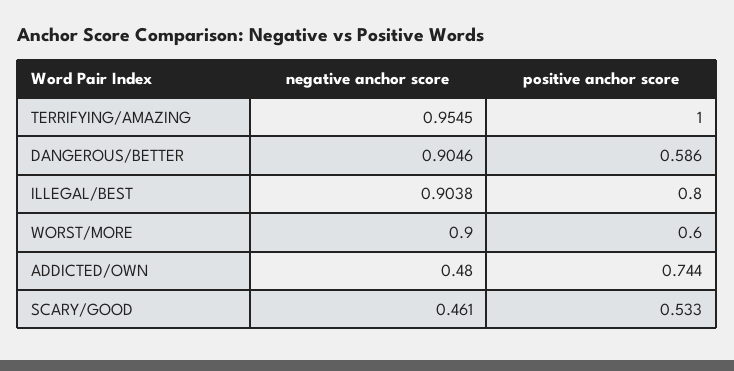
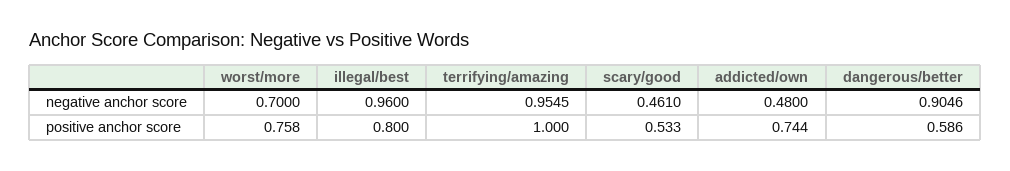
  {
    "negative anchor score": {
      "TERRIFYING/AMAZING": 0.9545,
      "DANGEROUS/BETTER": 0.9046,
-     "ILLEGAL/BEST": 0.9038,
+     "ILLEGAL/BEST": 0.96,
-     "WORST/MORE": 0.9,
+     "WORST/MORE": 0.7,
      "ADDICTED/OWN": 0.48,
      "SCARY/GOOD": 0.461
    },
    "positive anchor score": {
      "TERRIFYING/AMAZING": 1,
      "DANGEROUS/BETTER": 0.586,
      "ILLEGAL/BEST": 0.8,
-     "WORST/MORE": 0.6,
+     "WORST/MORE": 0.758,
      "ADDICTED/OWN": 0.744,
      "SCARY/GOOD": 0.533
    }
  }

